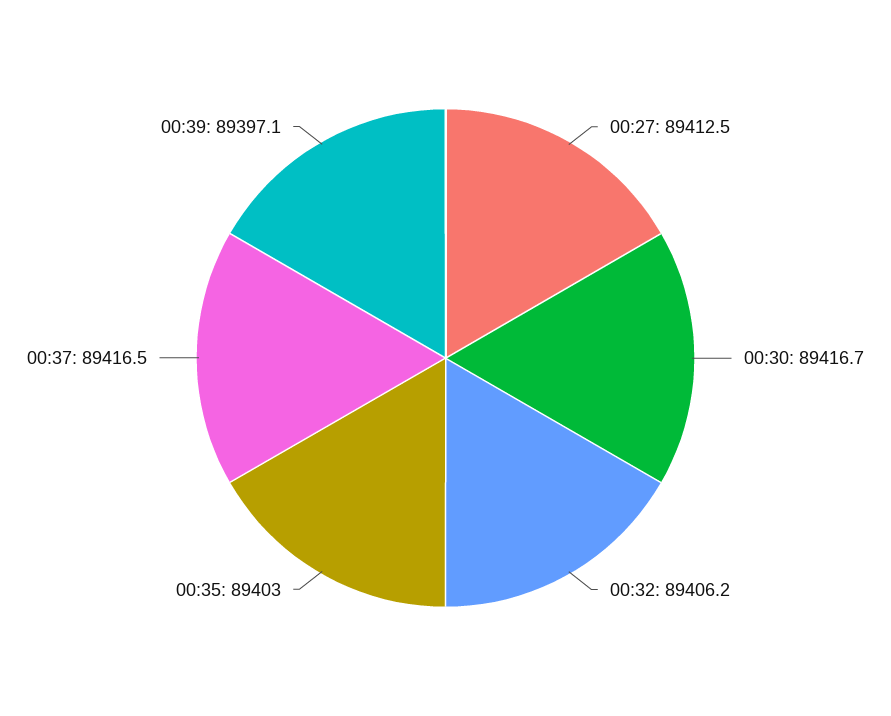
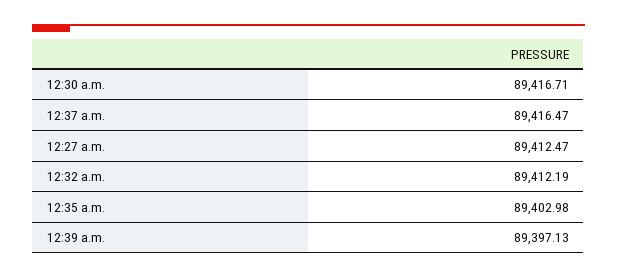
  {
    "00:27": 89412.47,
    "00:30": 89416.71,
-   "00:32": 89406.2,
+   "00:32": 89412.19,
    "00:35": 89402.98,
    "00:37": 89416.47,
    "00:39": 89397.13
  }

